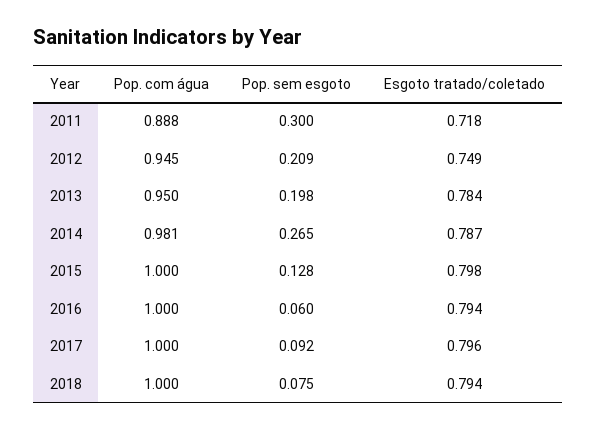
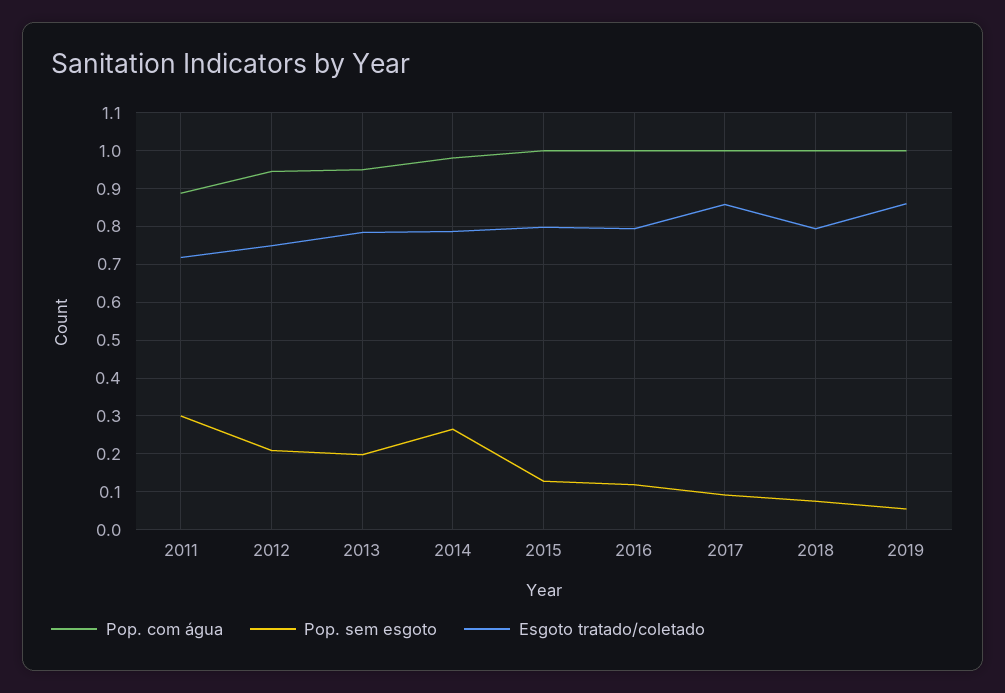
  {
    "Pop. com água": {
      "2011": 0.888,
      "2012": 0.945,
      "2013": 0.95,
      "2014": 0.981,
      "2015": 1,
      "2016": 1,
      "2017": 1,
-     "2018": 1
+     "2018": 1,
+     "2019": 1
    },
    "Pop. sem esgoto": {
      "2011": 0.3,
      "2012": 0.209,
      "2013": 0.198,
      "2014": 0.265,
      "2015": 0.128,
-     "2016": 0.06,
+     "2016": 0.12,
      "2017": 0.092,
-     "2018": 0.075
+     "2018": 0.075,
+     "2019": 0.06
    },
    "Esgoto tratado/coletado": {
      "2011": 0.718,
      "2012": 0.749,
      "2013": 0.784,
      "2014": 0.787,
      "2015": 0.798,
      "2016": 0.794,
-     "2017": 0.796,
+     "2017": 0.86,
-     "2018": 0.794
+     "2018": 0.794,
+     "2019": 0.86
    }
  }

